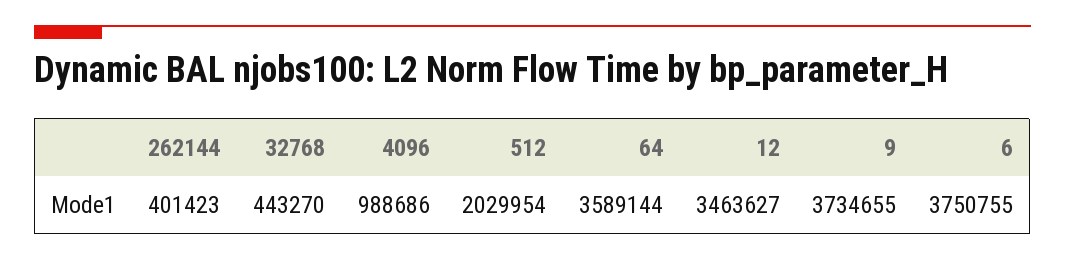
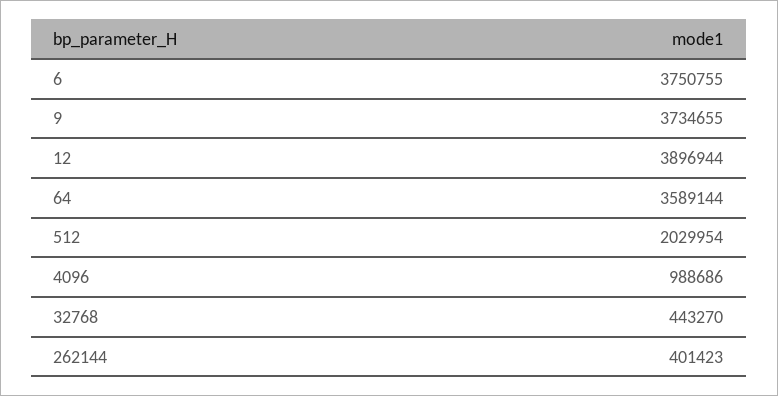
  {
    "262144": 401423,
    "32768": 443270,
    "4096": 988686,
    "512": 2029954,
    "64": 3589144,
-   "12": 3463627,
+   "12": 3896944,
    "9": 3734655,
    "6": 3750755
  }

